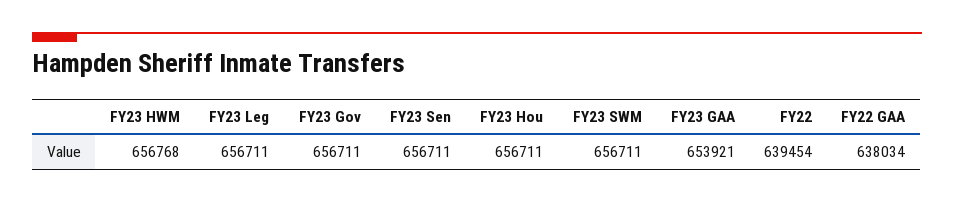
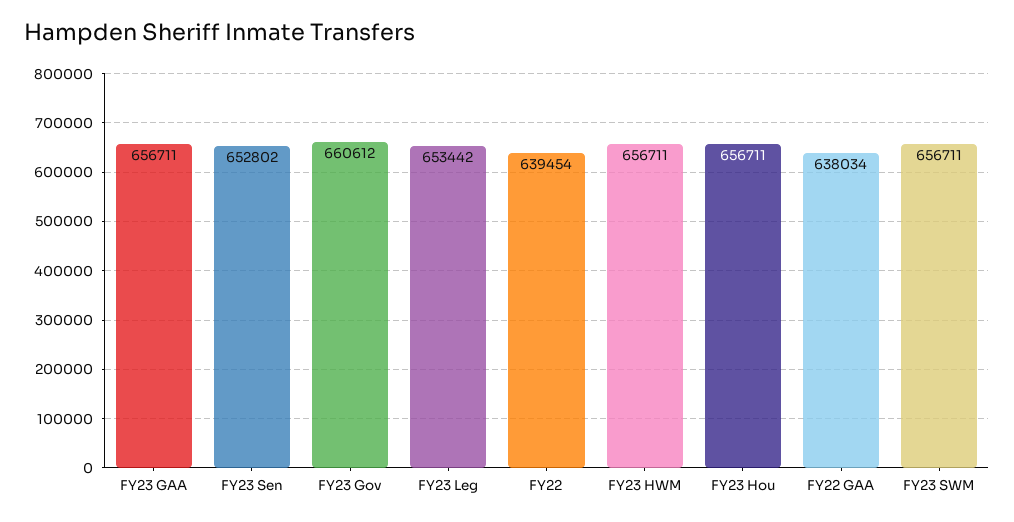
  {
-   "FY23 HWM": 656768,
+   "FY23 HWM": 656711,
-   "FY23 Leg": 656711,
+   "FY23 Leg": 653442,
-   "FY23 Gov": 656711,
+   "FY23 Gov": 660612,
-   "FY23 Sen": 656711,
+   "FY23 Sen": 652802,
    "FY23 Hou": 656711,
    "FY23 SWM": 656711,
-   "FY23 GAA": 653921,
+   "FY23 GAA": 656711,
    "FY22": 639454,
    "FY22 GAA": 638034
  }

